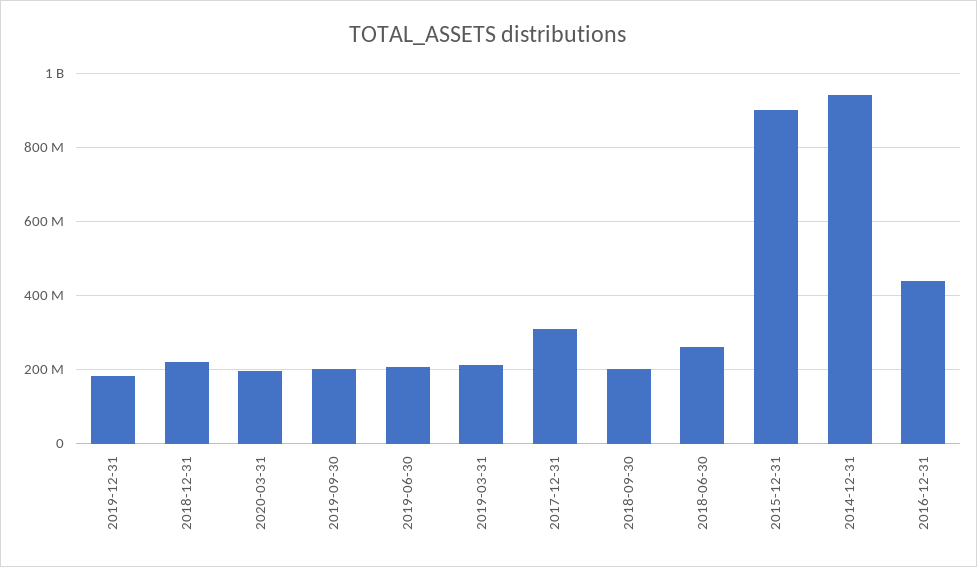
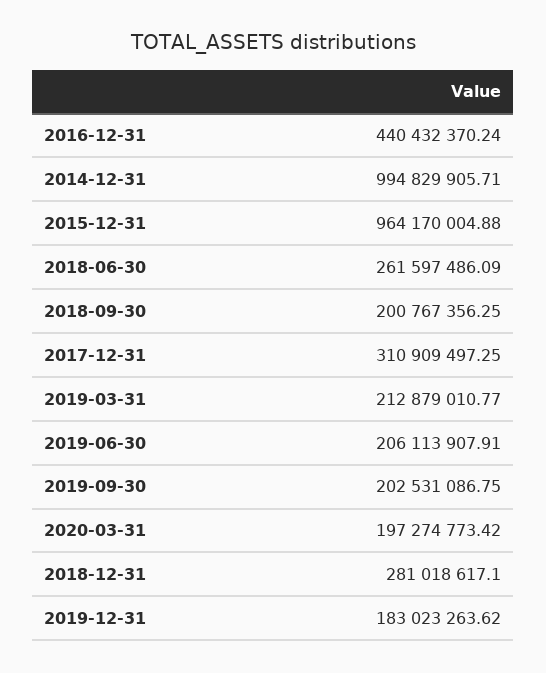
  {
    "2019-12-31": 183023263.62,
-   "2018-12-31": 220000000,
+   "2018-12-31": 281018617.1,
    "2020-03-31": 197274773.42,
    "2019-09-30": 202531086.75,
    "2019-06-30": 206113907.91,
    "2019-03-31": 212879010.77,
    "2017-12-31": 310909497.25,
    "2018-09-30": 200767356.25,
    "2018-06-30": 261597486.09,
-   "2015-12-31": 900000000,
+   "2015-12-31": 964170004.88,
-   "2014-12-31": 940000000,
+   "2014-12-31": 994829905.71,
    "2016-12-31": 440432370.24
  }

